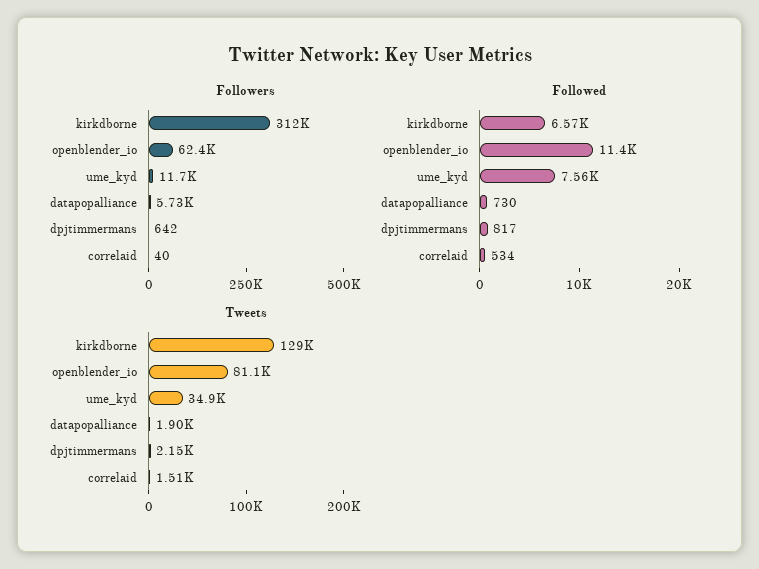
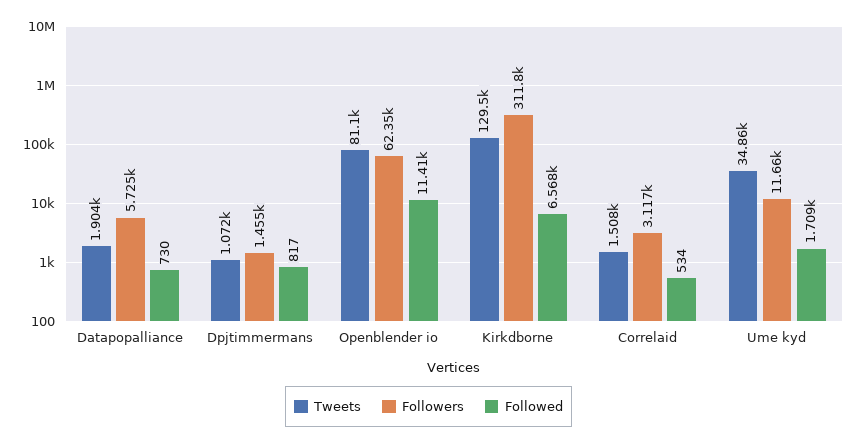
  {
    "Followers": {
      "kirkdborne": 311800,
      "openblender_io": 62350,
      "ume_kyd": 11660,
      "datapopalliance": 5725,
-     "dpjtimmermans": 642,
+     "dpjtimmermans": 1455,
-     "correlaid": 40
+     "correlaid": 3117
    },
    "Followed": {
      "kirkdborne": 6568,
      "openblender_io": 11410,
-     "ume_kyd": 7560,
+     "ume_kyd": 1709,
      "datapopalliance": 730,
      "dpjtimmermans": 817,
      "correlaid": 534
    },
    "Tweets": {
      "kirkdborne": 129500,
      "openblender_io": 81100,
      "ume_kyd": 34860,
      "datapopalliance": 1904,
-     "dpjtimmermans": 2150,
+     "dpjtimmermans": 1072,
      "correlaid": 1508
    }
  }

